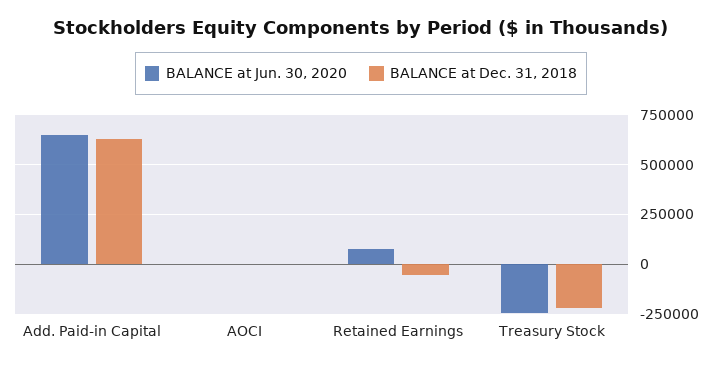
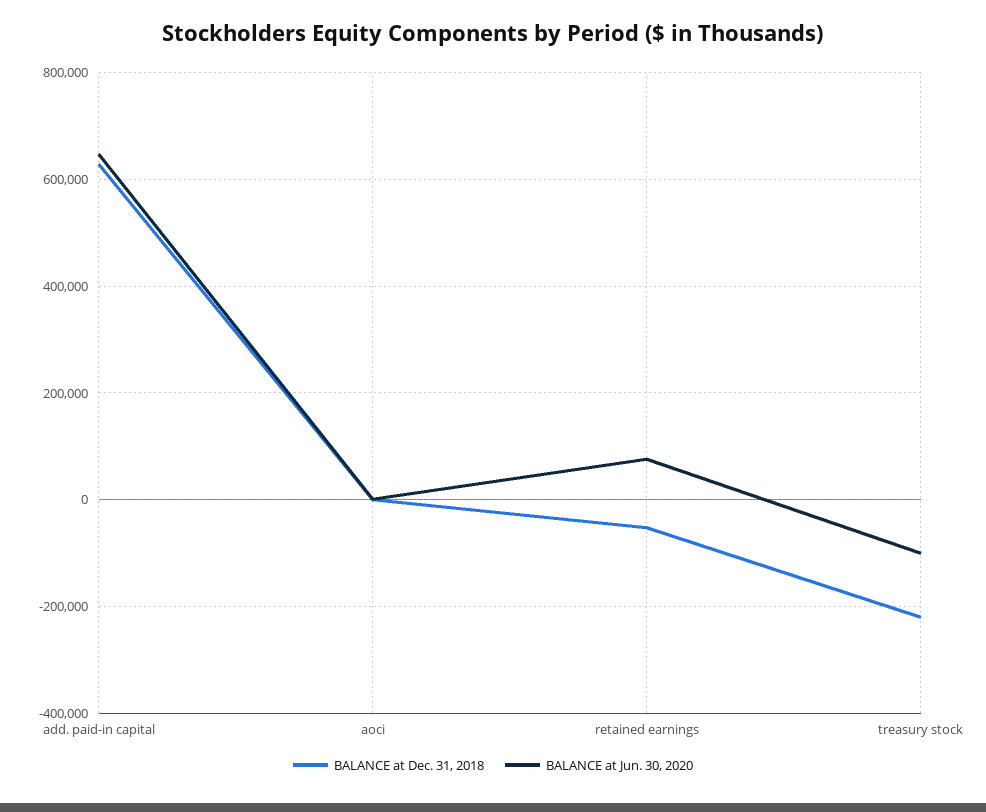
  {
    "BALANCE at Jun. 30, 2020": {
      "Add. Paid-in Capital": 640000,
      "AOCI": 0,
      "Retained Earnings": 80000,
-     "Treasury Stock": -250000
+     "Treasury Stock": -100000
    },
    "BALANCE at Dec. 31, 2018": {
      "Add. Paid-in Capital": 620000,
      "AOCI": 0,
      "Retained Earnings": -60000,
      "Treasury Stock": -220000
    }
  }

